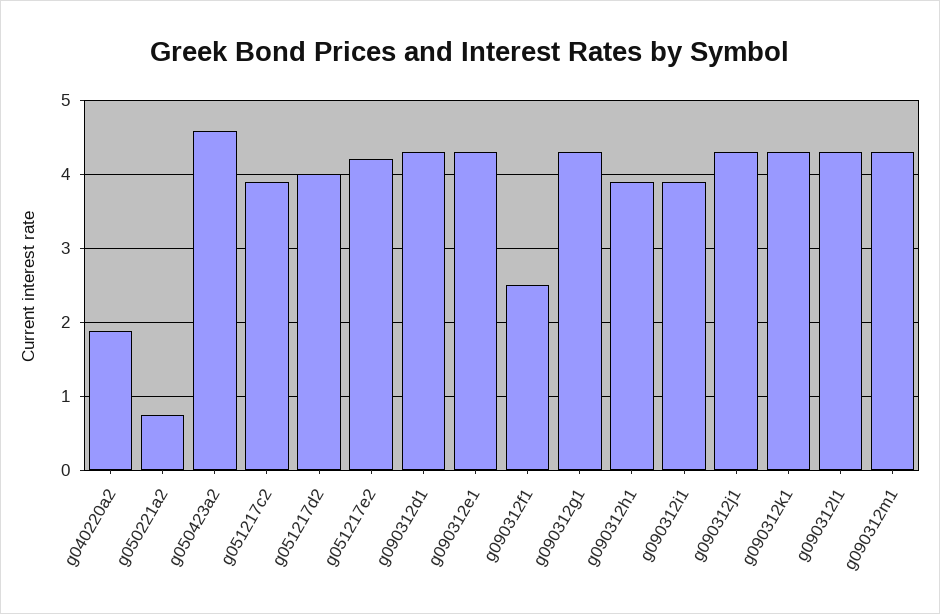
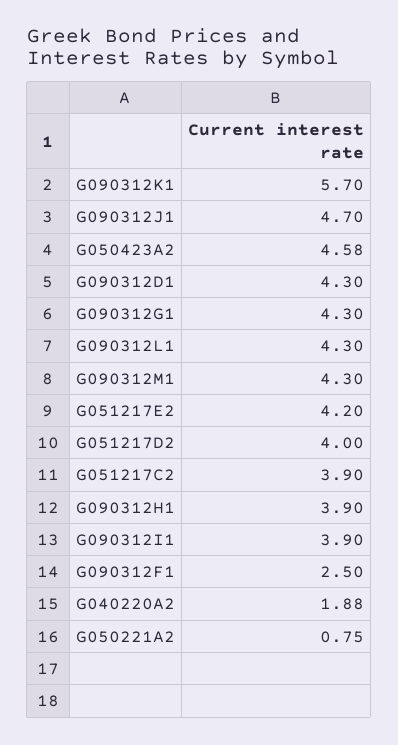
  {
    "g040220a2": 1.88,
    "g050221a2": 0.75,
    "g050423a2": 4.58,
    "g051217c2": 3.9,
    "g051217d2": 4,
    "g051217e2": 4.2,
    "g090312d1": 4.3,
-   "g090312e1": 4.3,
    "g090312f1": 2.5,
    "g090312g1": 4.3,
    "g090312h1": 3.9,
    "g090312i1": 3.9,
-   "g090312j1": 4.3,
+   "g090312j1": 4.7,
-   "g090312k1": 4.3,
+   "g090312k1": 5.7,
    "g090312l1": 4.3,
    "g090312m1": 4.3
  }

